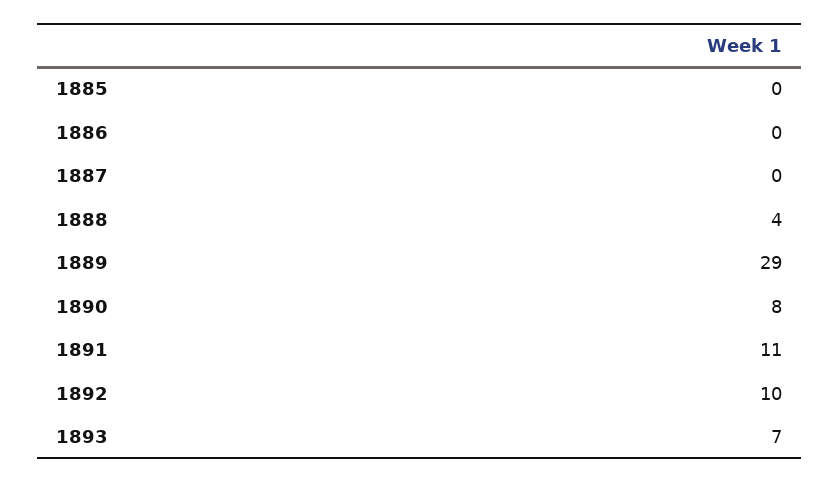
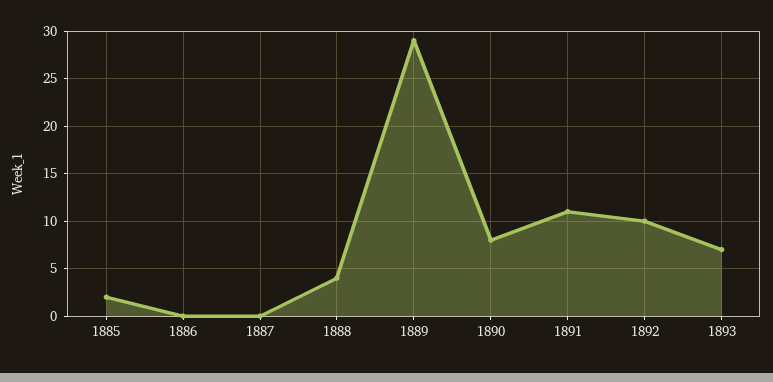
  {
-   "1885": 0,
+   "1885": 2,
    "1886": 0,
    "1887": 0,
    "1888": 4,
    "1889": 29,
    "1890": 8,
    "1891": 11,
    "1892": 10,
    "1893": 7
  }

